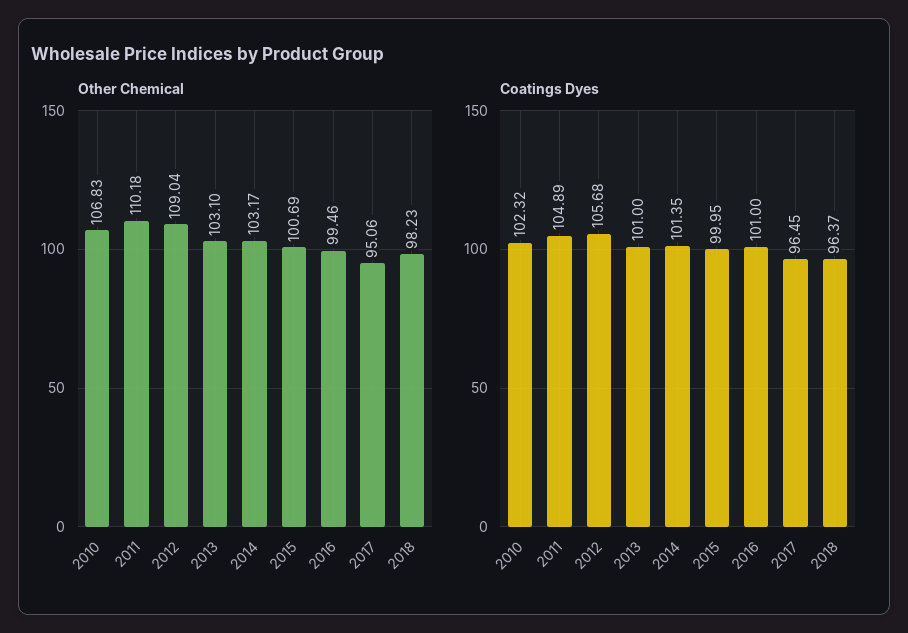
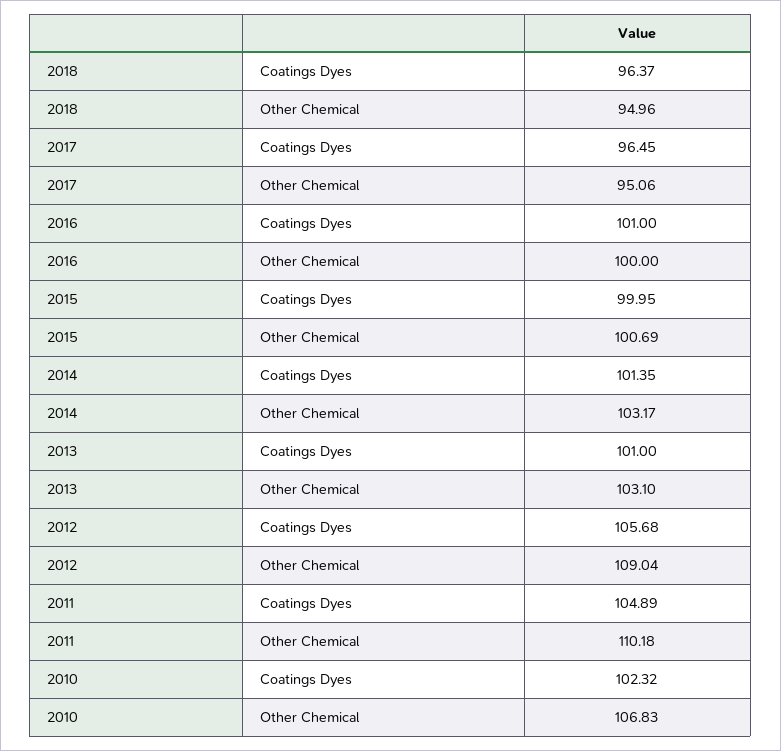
  {
    "Other Chemical": {
      "2010": 106.83,
      "2011": 110.18,
      "2012": 109.04,
      "2013": 103.1,
      "2014": 103.17,
      "2015": 100.69,
-     "2016": 99.46,
+     "2016": 100,
      "2017": 95.06,
-     "2018": 98.23
+     "2018": 94.96
    },
    "Coatings Dyes": {
      "2010": 102.32,
      "2011": 104.89,
      "2012": 105.68,
      "2013": 101,
      "2014": 101.35,
      "2015": 99.95,
      "2016": 101,
      "2017": 96.45,
      "2018": 96.37
    }
  }

